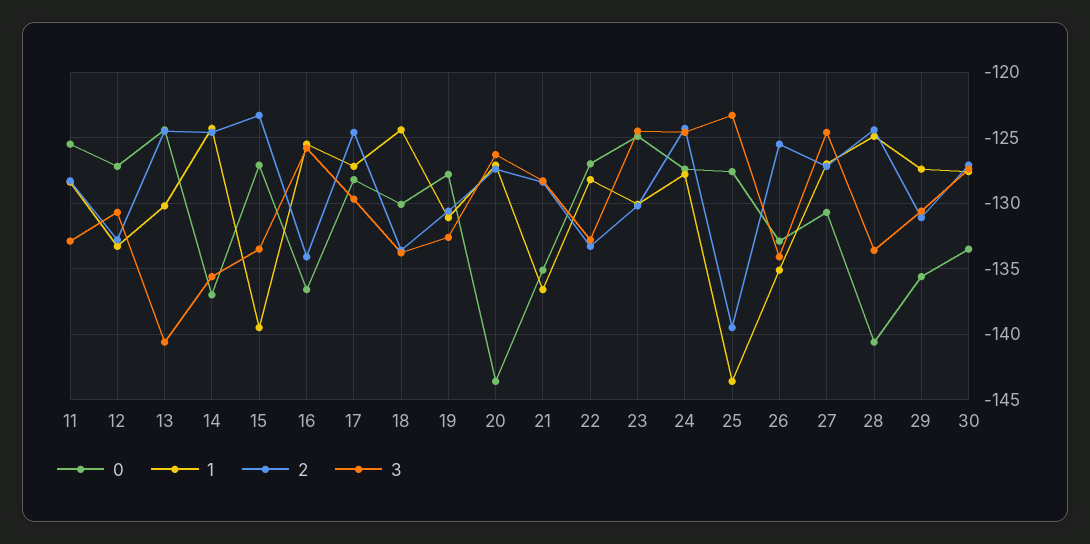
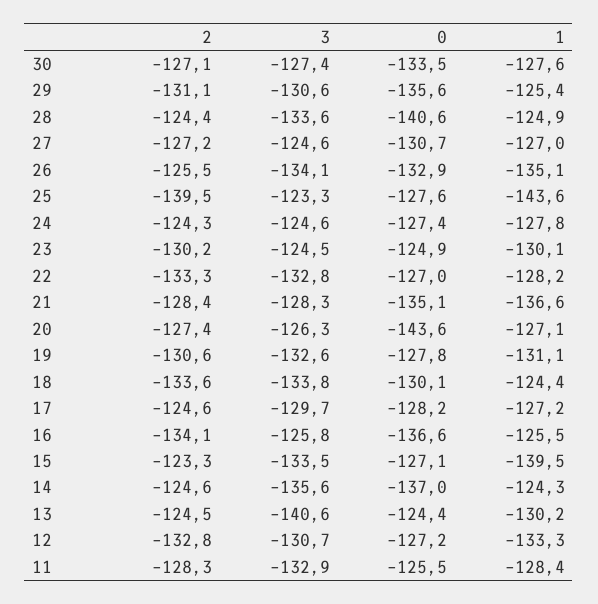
  {
    "0": {
      "11": -125.5,
      "12": -127.2,
      "13": -124.4,
      "14": -137,
      "15": -127.1,
      "16": -136.6,
      "17": -128.2,
      "18": -130.1,
      "19": -127.8,
      "20": -143.6,
      "21": -135.1,
      "22": -127,
      "23": -124.9,
      "24": -127.4,
      "25": -127.6,
      "26": -132.9,
      "27": -130.7,
      "28": -140.6,
      "29": -135.6,
      "30": -133.5
    },
    "1": {
      "11": -128.4,
      "12": -133.3,
      "13": -130.2,
      "14": -124.3,
      "15": -139.5,
      "16": -125.5,
      "17": -127.2,
      "18": -124.4,
      "19": -131.1,
      "20": -127.1,
      "21": -136.6,
      "22": -128.2,
      "23": -130.1,
      "24": -127.8,
      "25": -143.6,
      "26": -135.1,
      "27": -127,
      "28": -124.9,
-     "29": -127.5,
+     "29": -125.4,
      "30": -127.6
    },
    "2": {
      "11": -128.3,
      "12": -132.8,
      "13": -124.5,
      "14": -124.6,
      "15": -123.3,
      "16": -134.1,
      "17": -124.6,
      "18": -133.6,
      "19": -130.6,
      "20": -127.4,
      "21": -128.4,
      "22": -133.3,
      "23": -130.2,
      "24": -124.3,
      "25": -139.5,
      "26": -125.5,
      "27": -127.2,
      "28": -124.4,
      "29": -131.1,
      "30": -127.1
    },
    "3": {
      "11": -132.9,
      "12": -130.7,
      "13": -140.6,
      "14": -135.6,
      "15": -133.5,
      "16": -125.8,
      "17": -129.7,
      "18": -133.8,
      "19": -132.6,
      "20": -126.3,
      "21": -128.3,
      "22": -132.8,
      "23": -124.5,
      "24": -124.6,
      "25": -123.3,
      "26": -134.1,
      "27": -124.6,
      "28": -133.6,
      "29": -130.6,
      "30": -127.4
    }
  }

